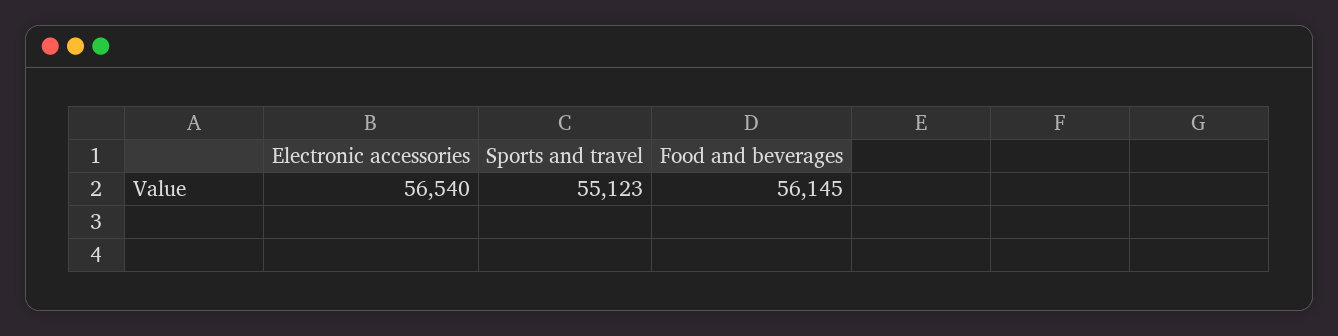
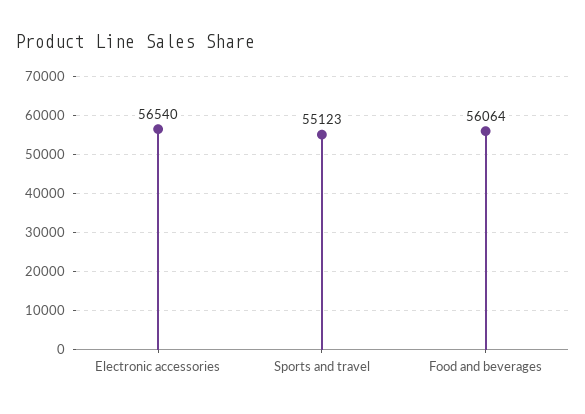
  {
    "Electronic accessories": 56540,
    "Sports and travel": 55123,
-   "Food and beverages": 56145
+   "Food and beverages": 56064
  }

